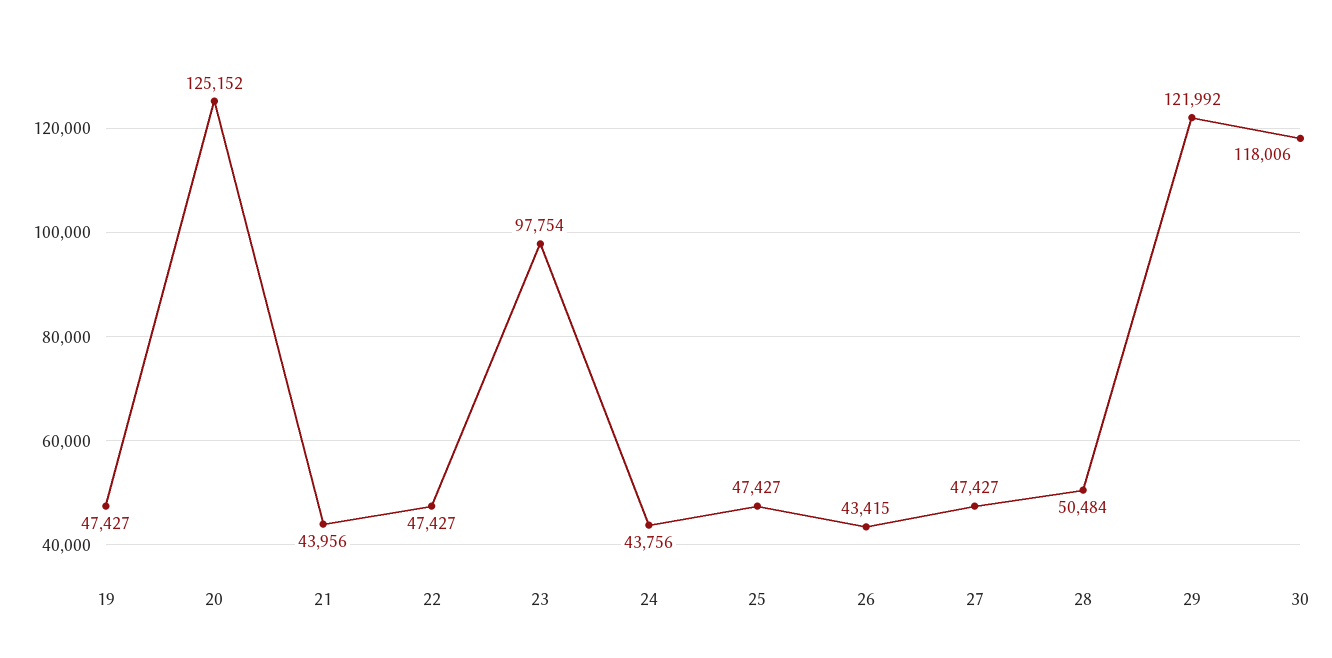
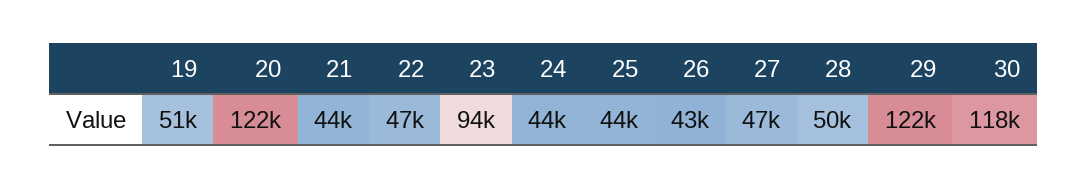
  {
-   "19": 47427,
+   "19": 51000,
-   "20": 125152,
+   "20": 122000,
    "21": 43956,
    "22": 47427,
-   "23": 97754,
+   "23": 94000,
    "24": 43756,
-   "25": 47427,
+   "25": 44000,
    "26": 43415,
    "27": 47427,
    "28": 50484,
    "29": 121992,
    "30": 118006
  }

